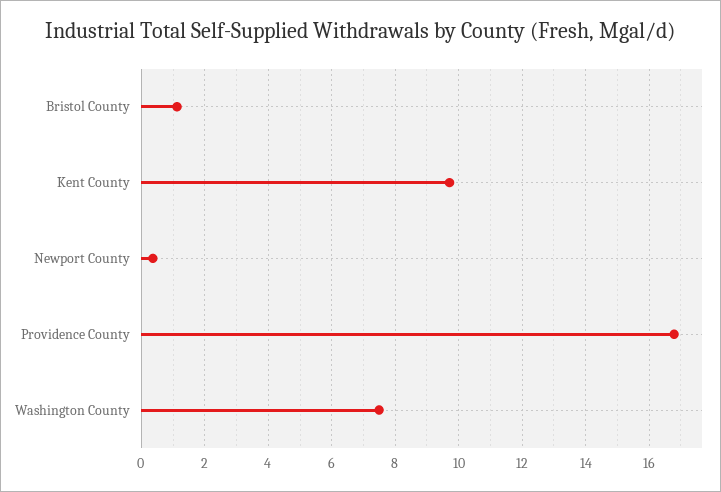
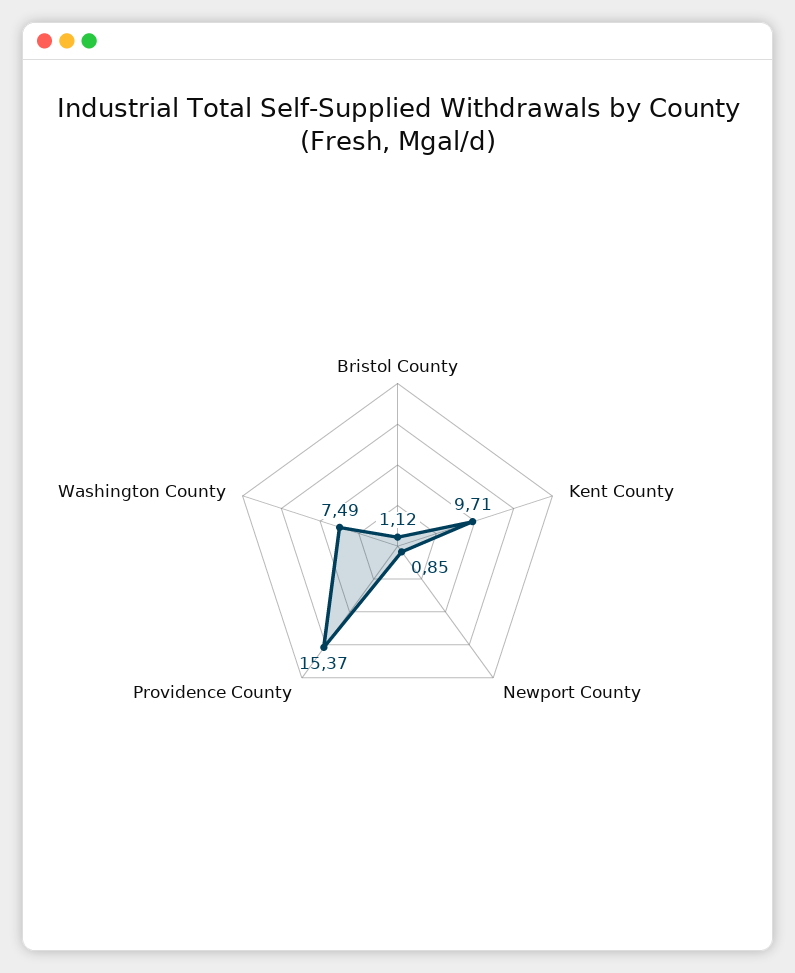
  {
    "Bristol County": 1.12,
    "Kent County": 9.71,
-   "Newport County": 0.4,
+   "Newport County": 0.85,
-   "Providence County": 16.8,
+   "Providence County": 15.37,
    "Washington County": 7.49
  }

